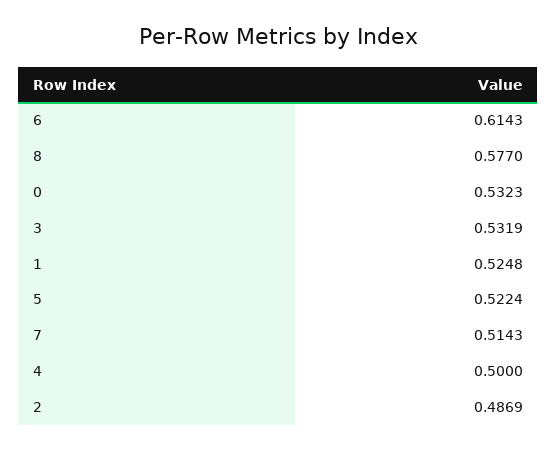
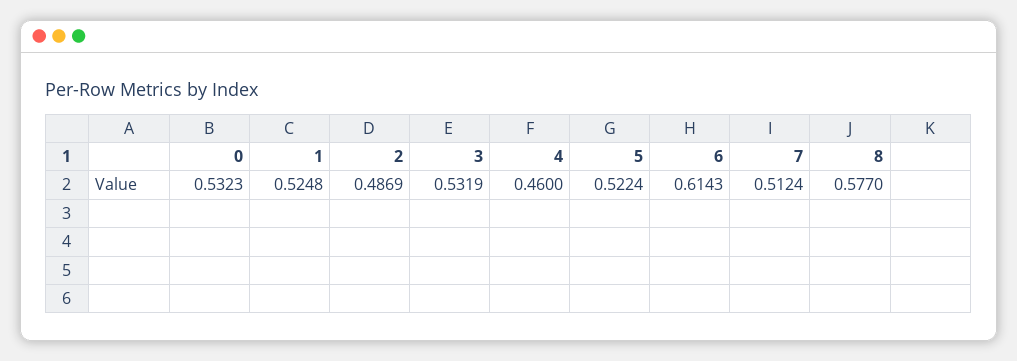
  {
    "6": 0.6143,
    "8": 0.577,
    "0": 0.5323,
    "3": 0.5319,
    "1": 0.5248,
    "5": 0.5224,
-   "7": 0.5143,
+   "7": 0.5124,
-   "4": 0.5,
+   "4": 0.46,
    "2": 0.4869
  }

